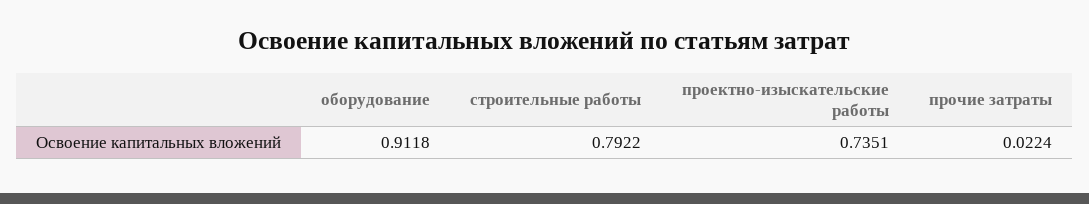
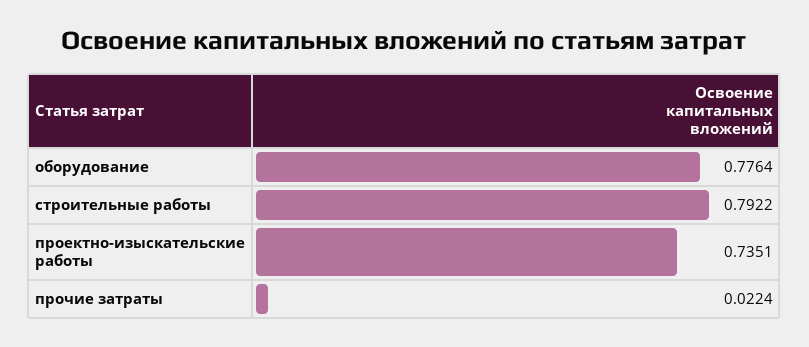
  {
-   "оборудование": 0.9118,
+   "оборудование": 0.7764,
    "строительные работы": 0.7922,
    "проектно-изыскательские работы": 0.7351,
    "прочие затраты": 0.0224
  }

